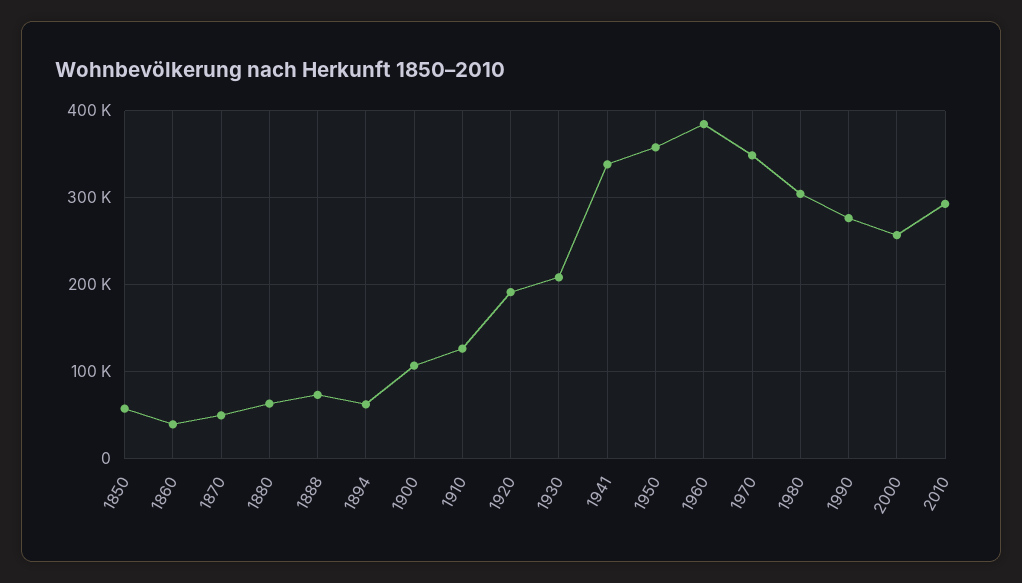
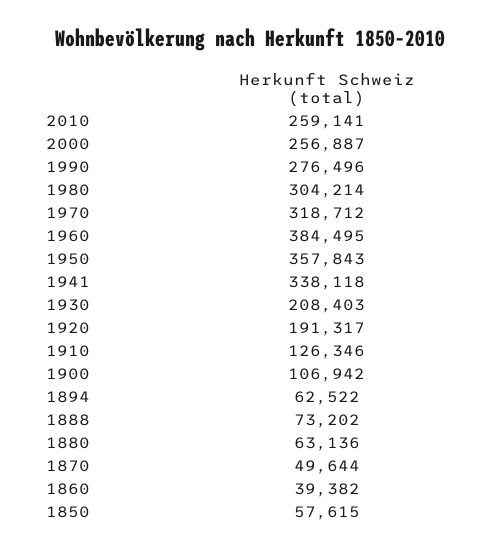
  {
    "1850": 57615,
    "1860": 39382,
    "1870": 49644,
    "1880": 63136,
    "1888": 73202,
    "1894": 62522,
    "1900": 106942,
    "1910": 126346,
    "1920": 191317,
    "1930": 208403,
    "1941": 338118,
    "1950": 357843,
    "1960": 384495,
-   "1970": 350000,
+   "1970": 318712,
    "1980": 304214,
    "1990": 276496,
    "2000": 256887,
-   "2010": 290000
+   "2010": 259141
  }

